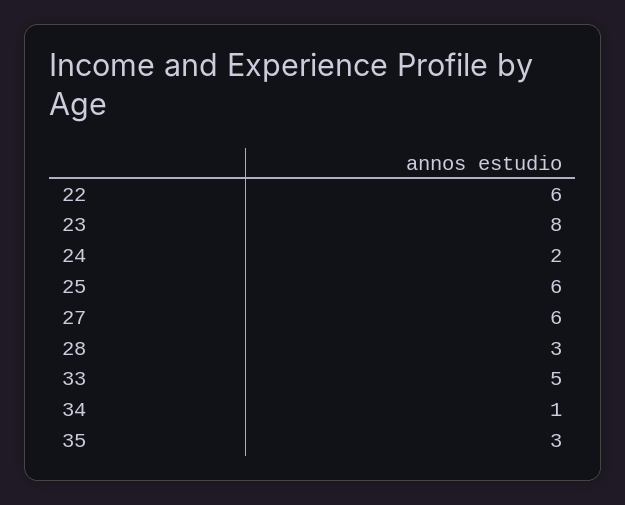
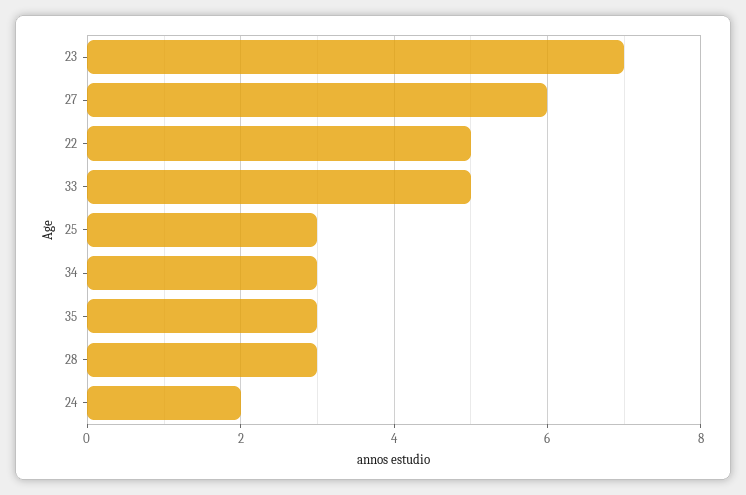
  {
-   "22": 6,
+   "22": 5,
-   "23": 8,
+   "23": 7,
    "24": 2,
-   "25": 6,
+   "25": 3,
    "27": 6,
    "28": 3,
    "33": 5,
-   "34": 1,
+   "34": 3,
    "35": 3
  }

